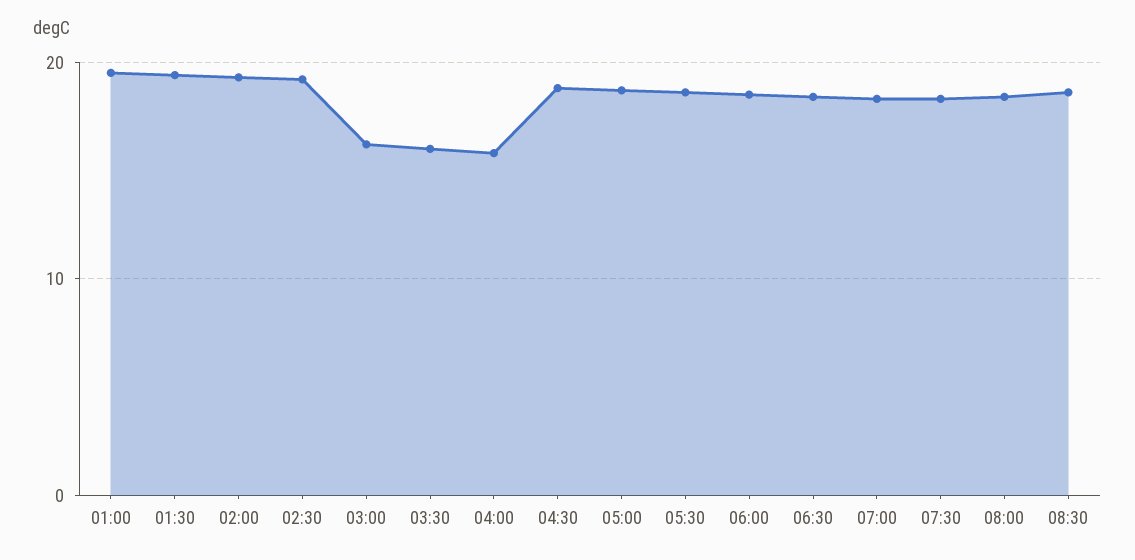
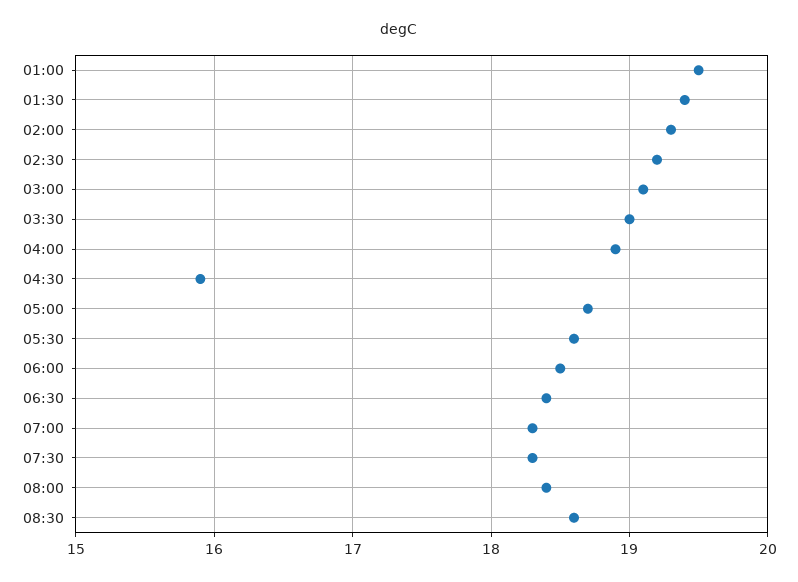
  {
    "01:00": 19.5,
    "01:30": 19.4,
    "02:00": 19.3,
    "02:30": 19.2,
-   "03:00": 16,
+   "03:00": 19.1,
-   "03:30": 16,
+   "03:30": 19,
-   "04:00": 16,
+   "04:00": 18.9,
-   "04:30": 19,
+   "04:30": 15.9,
    "05:00": 18.7,
    "05:30": 18.6,
    "06:00": 18.5,
    "06:30": 18.4,
    "07:00": 18.3,
    "07:30": 18.3,
    "08:00": 18.4,
    "08:30": 18.6
  }

